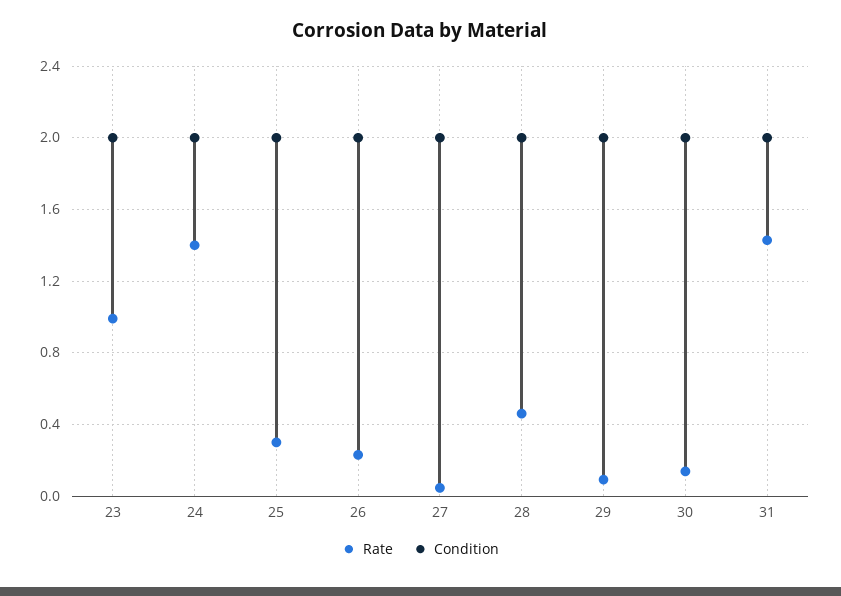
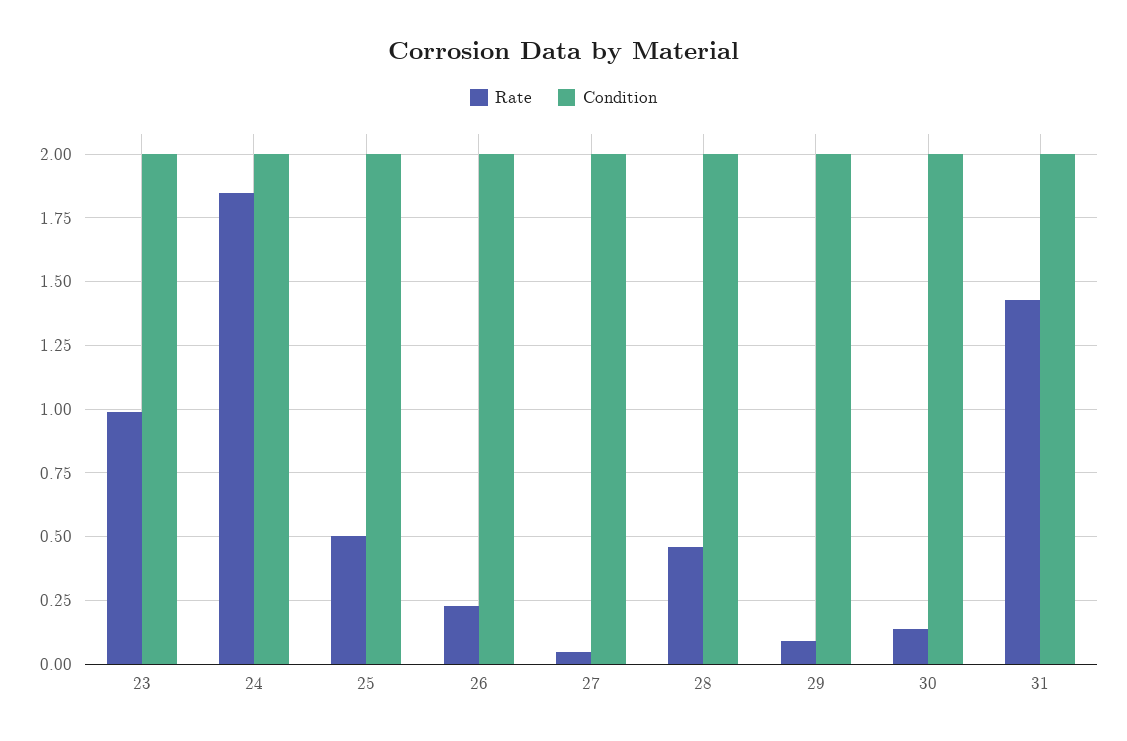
  {
    "Rate": {
      "23": 1,
-     "24": 1.4,
+     "24": 1.85,
-     "25": 0.3,
+     "25": 0.5,
      "26": 0.225,
      "27": 0.05,
      "28": 0.45,
      "29": 0.1,
      "30": 0.15,
      "31": 1.425
    },
    "Condition": {
      "23": 2,
      "24": 2,
      "25": 2,
      "26": 2,
      "27": 2,
      "28": 2,
      "29": 2,
      "30": 2,
      "31": 2
    }
  }

